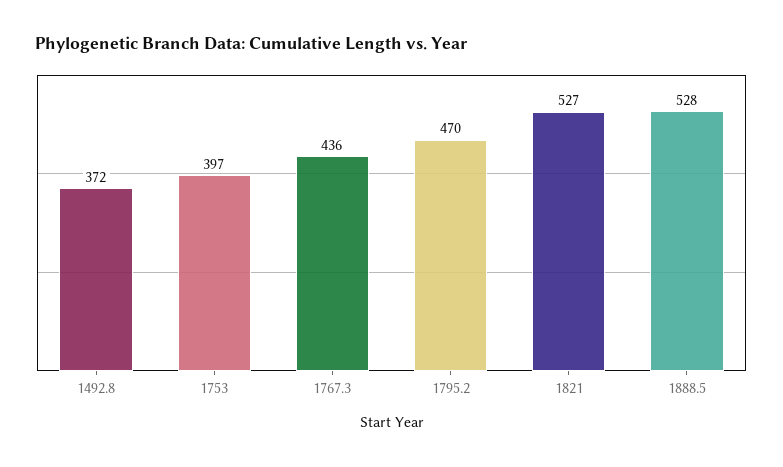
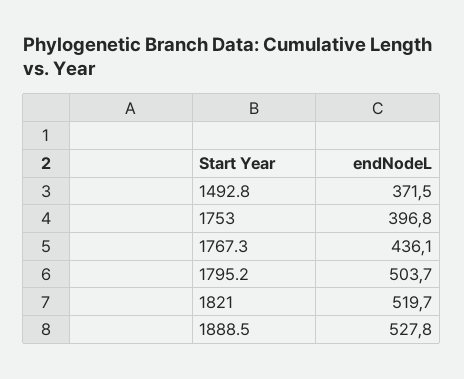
  {
    "1492.8": 371.5,
    "1753": 396.8,
    "1767.3": 436.1,
-   "1795.2": 470,
+   "1795.2": 503.7,
-   "1821": 527,
+   "1821": 519.7,
    "1888.5": 527.8
  }

